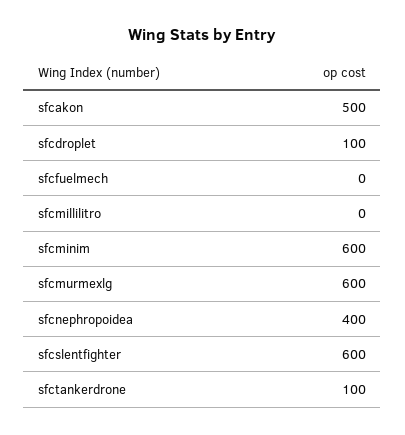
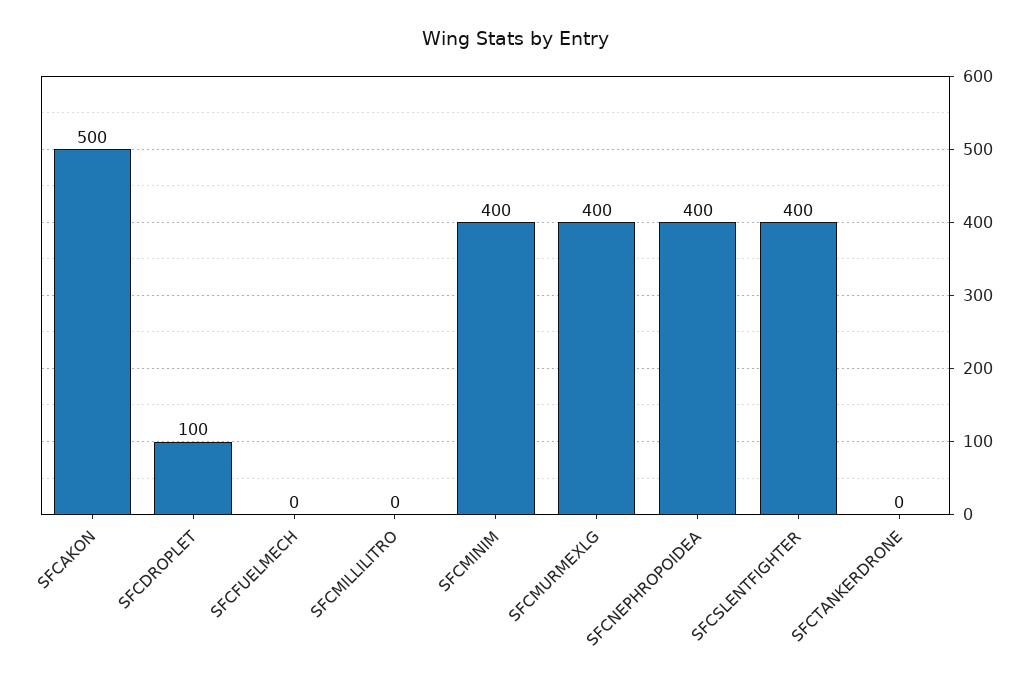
  {
    "sfcakon": 500,
    "sfcdroplet": 100,
    "sfcfuelmech": 0,
    "sfcmillilitro": 0,
-   "sfcminim": 600,
+   "sfcminim": 400,
-   "sfcmurmexlg": 600,
+   "sfcmurmexlg": 400,
    "sfcnephropoidea": 400,
-   "sfcslentfighter": 600,
+   "sfcslentfighter": 400,
-   "sfctankerdrone": 100
+   "sfctankerdrone": 0
  }

